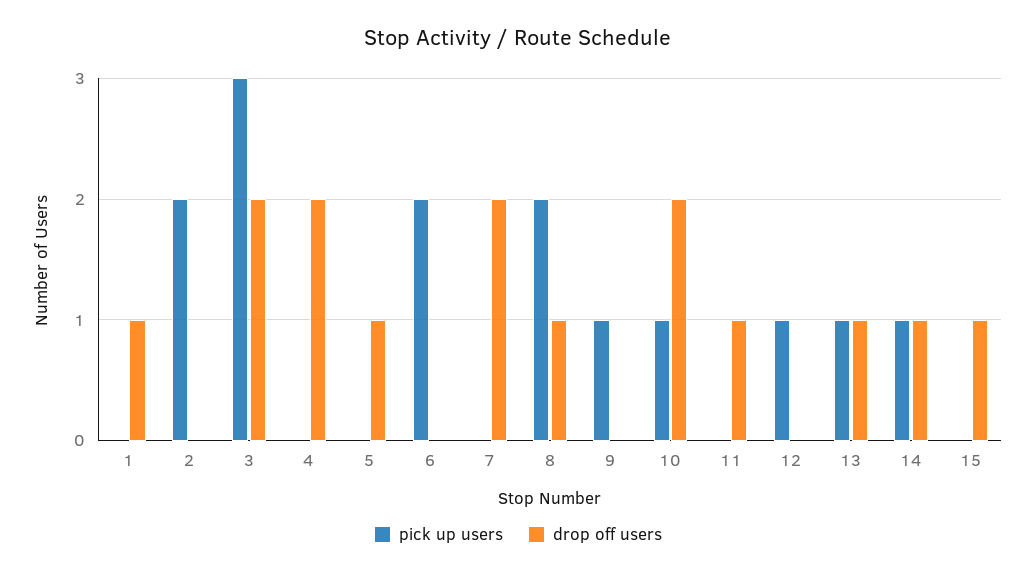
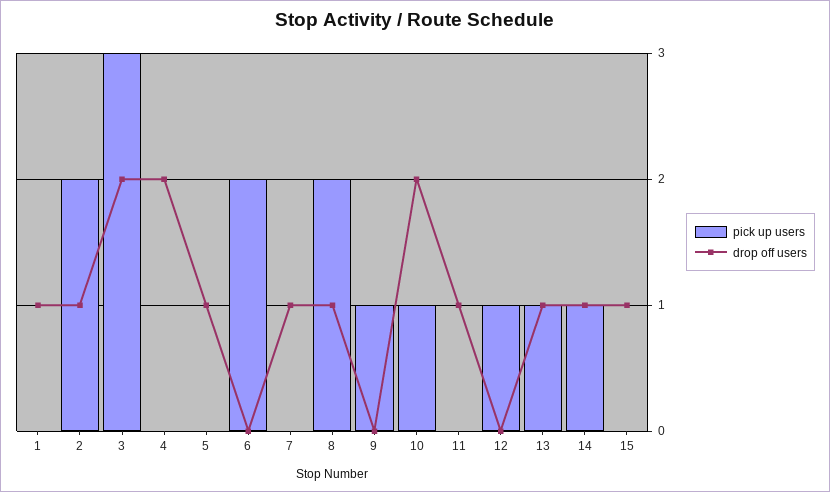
  {
    "pick up users": {
      "1": 0,
      "2": 2,
      "3": 3,
      "4": 0,
      "5": 0,
      "6": 2,
      "7": 0,
      "8": 2,
      "9": 1,
      "10": 1,
      "11": 0,
      "12": 1,
      "13": 1,
      "14": 1,
      "15": 0
    },
    "drop off users": {
      "1": 1,
-     "2": 0,
+     "2": 1,
      "3": 2,
      "4": 2,
      "5": 1,
      "6": 0,
-     "7": 2,
+     "7": 1,
      "8": 1,
      "9": 0,
      "10": 2,
      "11": 1,
      "12": 0,
      "13": 1,
      "14": 1,
      "15": 1
    }
  }

